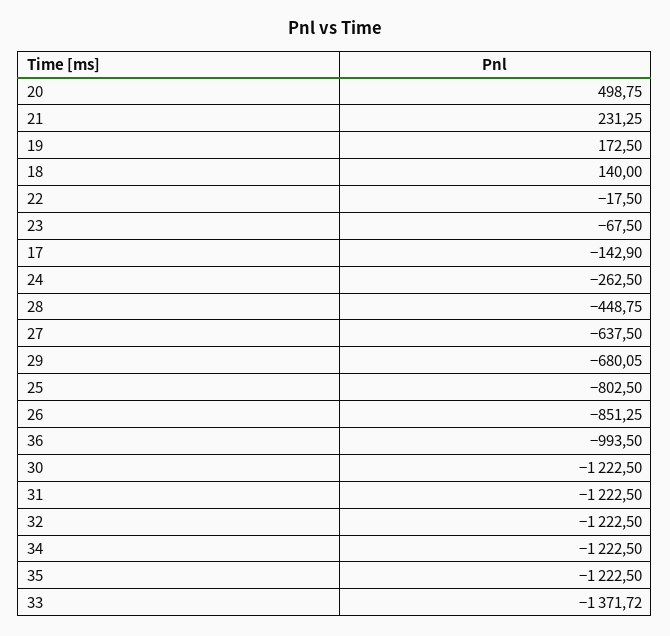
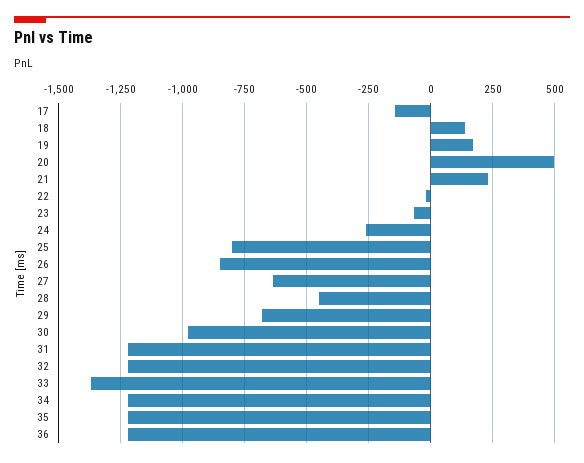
  {
    "20": 498.75,
    "21": 231.25,
    "19": 172.5,
    "18": 140,
    "22": -17.5,
    "23": -67.5,
    "17": -142.9,
    "24": -262.5,
    "28": -448.75,
    "27": -637.5,
    "29": -680.05,
    "25": -802.5,
    "26": -851.25,
-   "36": -993.5,
+   "36": -1225,
-   "30": -1222.5,
+   "30": -975,
    "31": -1222.5,
    "32": -1222.5,
    "34": -1222.5,
    "35": -1222.5,
    "33": -1371.72
  }

